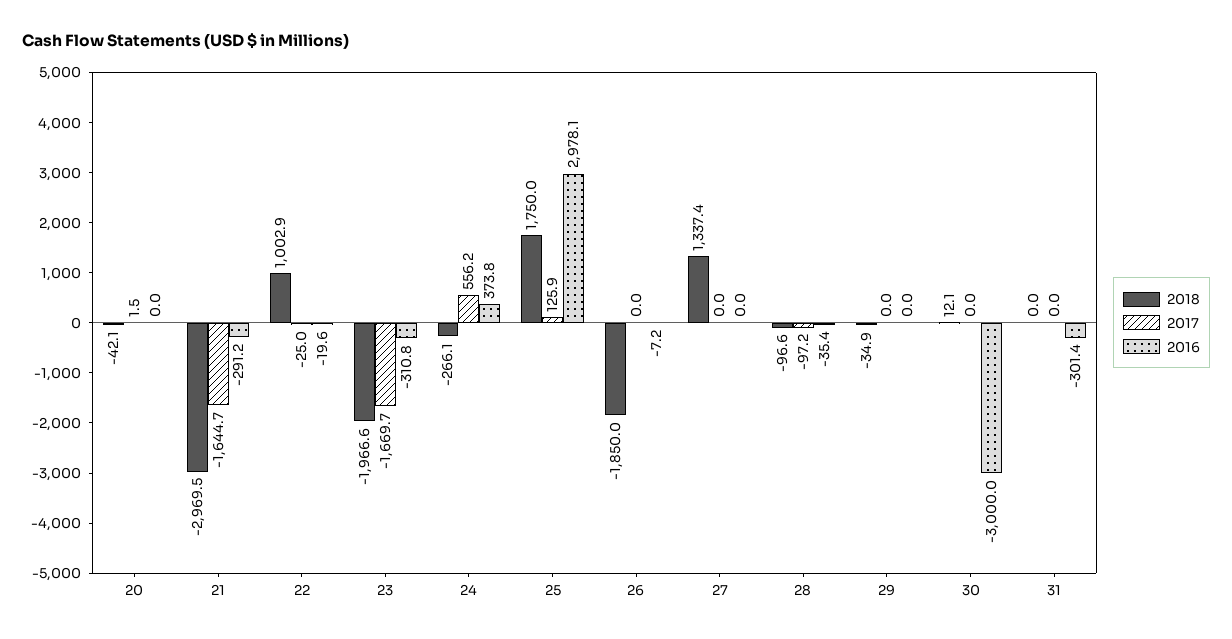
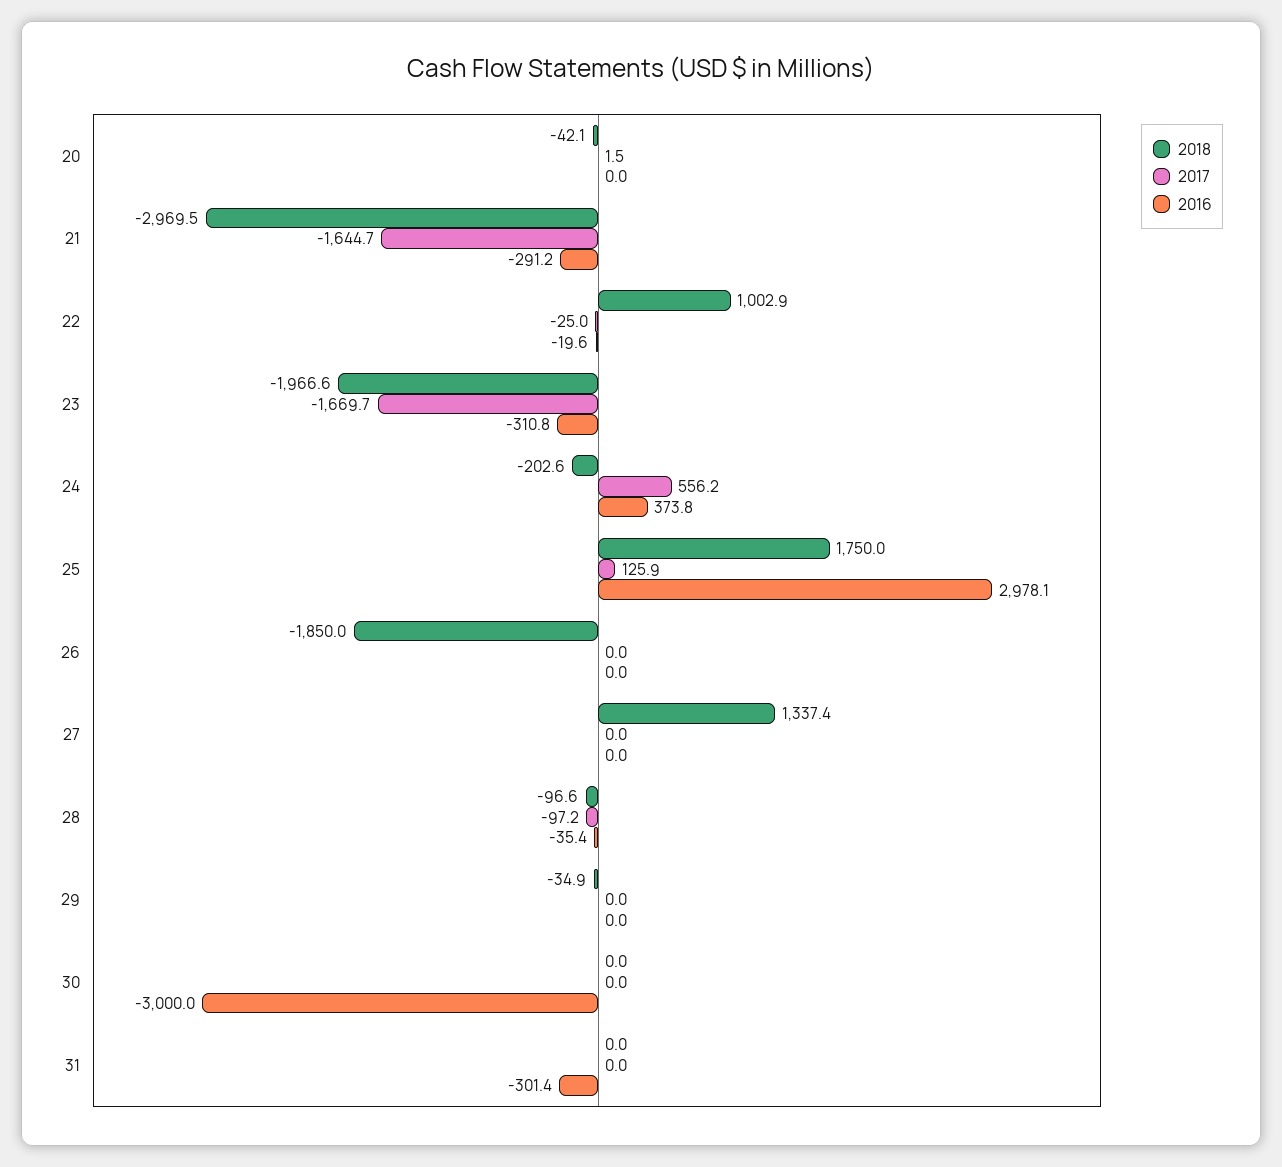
  {
    "2018": {
      "20": -42.1,
      "21": -2969.5,
      "22": 1002.9,
      "23": -1966.6,
-     "24": -266.1,
+     "24": -202.6,
      "25": 1750,
      "26": -1850,
      "27": 1337.4,
      "28": -96.6,
      "29": -34.9,
-     "30": 12.1,
+     "30": 0,
      "31": 0
    },
    "2017": {
      "20": 1.5,
      "21": -1644.7,
      "22": -25,
      "23": -1669.7,
      "24": 556.2,
      "25": 125.9,
      "26": 0,
      "27": 0,
      "28": -97.2,
      "29": 0,
      "30": 0,
      "31": 0
    },
    "2016": {
      "20": 0,
      "21": -291.2,
      "22": -19.6,
      "23": -310.8,
      "24": 373.8,
      "25": 2978.1,
-     "26": -7.2,
+     "26": 0,
      "27": 0,
      "28": -35.4,
      "29": 0,
      "30": -3000,
      "31": -301.4
    }
  }

